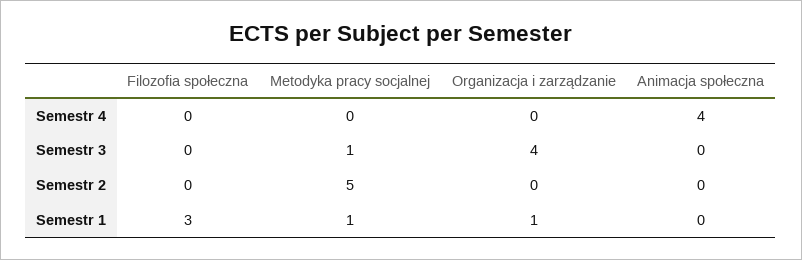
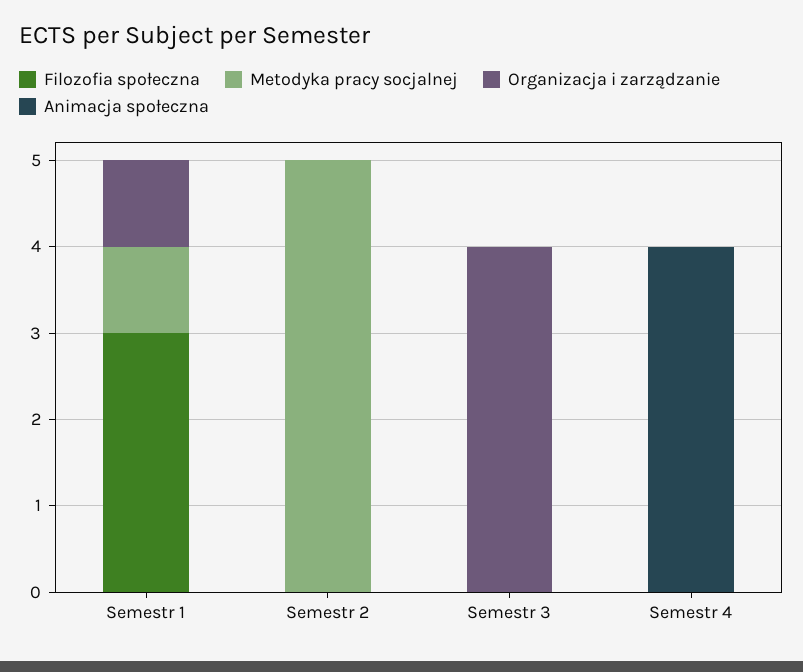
  {
    "Filozofia społeczna": {
      "Semestr 4": 0,
      "Semestr 3": 0,
      "Semestr 2": 0,
      "Semestr 1": 3
    },
    "Metodyka pracy socjalnej": {
      "Semestr 4": 0,
-     "Semestr 3": 1,
+     "Semestr 3": 0,
      "Semestr 2": 5,
      "Semestr 1": 1
    },
    "Organizacja i zarządzanie": {
      "Semestr 4": 0,
      "Semestr 3": 4,
      "Semestr 2": 0,
      "Semestr 1": 1
    },
    "Animacja społeczna": {
      "Semestr 4": 4,
      "Semestr 3": 0,
      "Semestr 2": 0,
      "Semestr 1": 0
    }
  }

